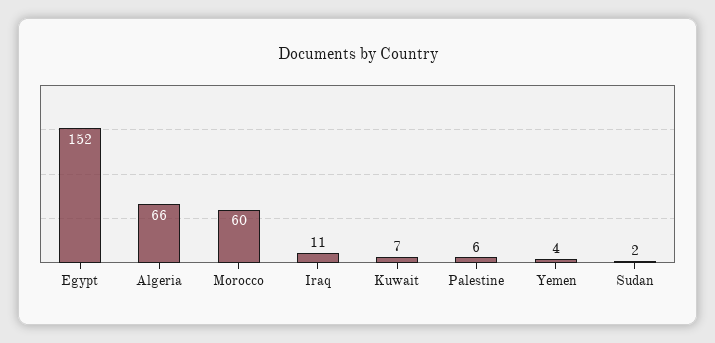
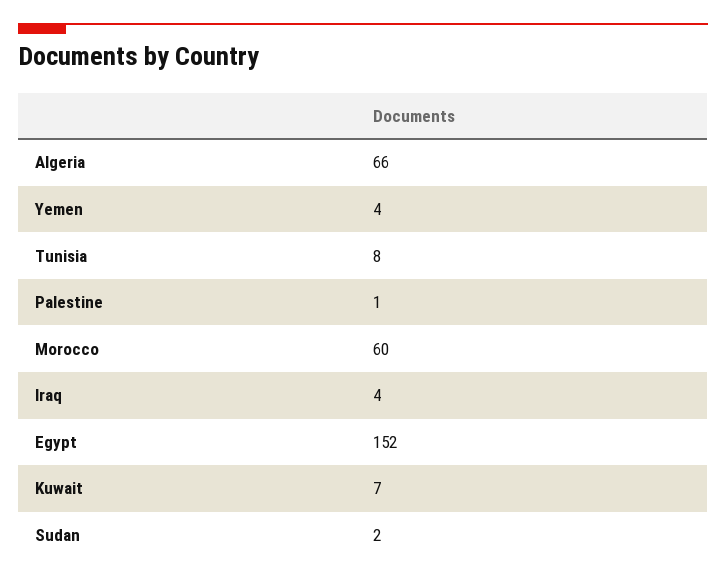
  {
    "Egypt": 152,
    "Algeria": 66,
    "Morocco": 60,
-   "Iraq": 11,
+   "Iraq": 4,
    "Kuwait": 7,
-   "Palestine": 6,
+   "Palestine": 1,
    "Yemen": 4,
-   "Sudan": 2
+   "Sudan": 2,
+   "Tunisia": 8
  }

